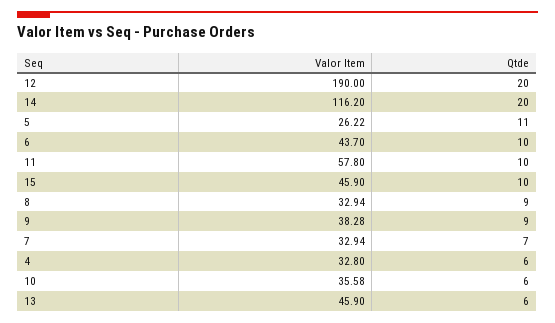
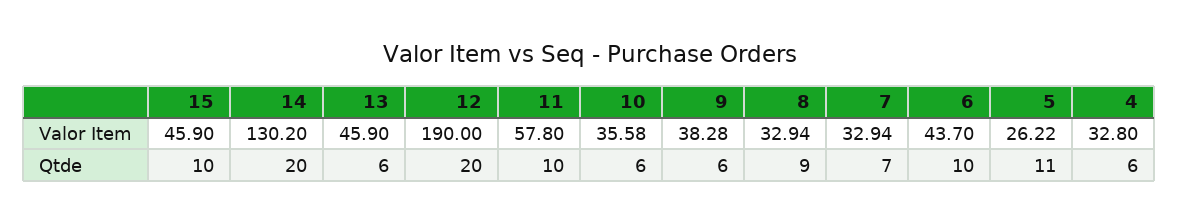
  {
    "Valor Item": {
      "12": 190,
-     "14": 116.2,
+     "14": 130.2,
      "5": 26.22,
      "6": 43.7,
      "11": 57.8,
      "15": 45.9,
      "8": 32.94,
      "9": 38.28,
      "7": 32.94,
      "4": 32.8,
      "10": 35.58,
      "13": 45.9
    },
    "Qtde": {
      "12": 20,
      "14": 20,
      "5": 11,
      "6": 10,
      "11": 10,
      "15": 10,
      "8": 9,
-     "9": 9,
+     "9": 6,
      "7": 7,
      "4": 6,
      "10": 6,
      "13": 6
    }
  }

